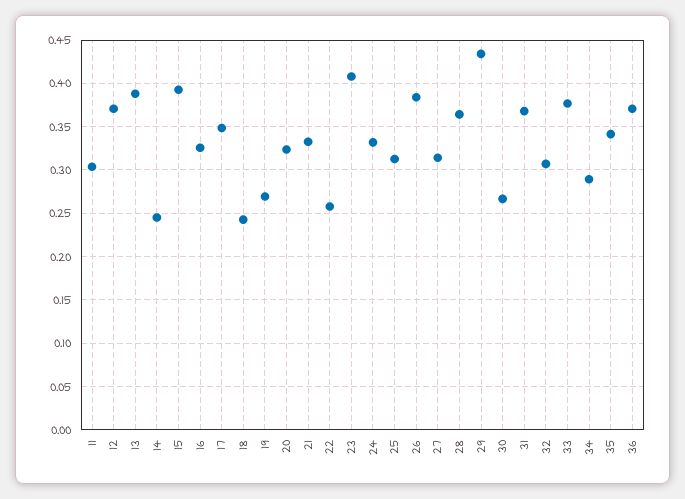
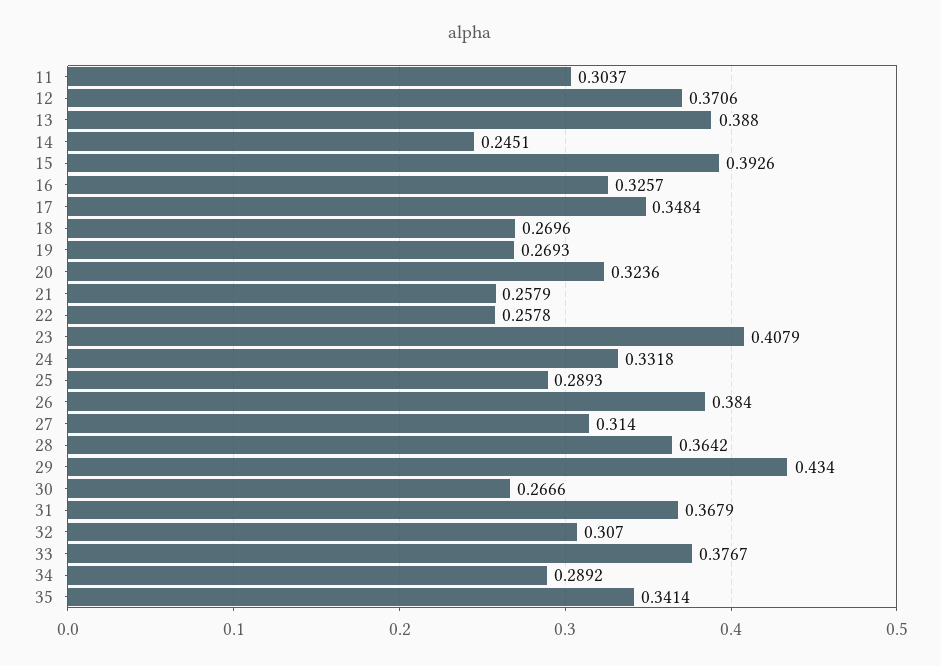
  {
    "11": 0.3037,
    "12": 0.3706,
    "13": 0.388,
    "14": 0.2451,
    "15": 0.3926,
    "16": 0.3257,
    "17": 0.3484,
-   "18": 0.24,
+   "18": 0.2696,
    "19": 0.2693,
    "20": 0.3236,
-   "21": 0.33,
+   "21": 0.2579,
    "22": 0.2578,
    "23": 0.4079,
    "24": 0.3318,
-   "25": 0.31,
+   "25": 0.2893,
    "26": 0.384,
    "27": 0.314,
    "28": 0.3642,
    "29": 0.434,
    "30": 0.2666,
    "31": 0.3679,
    "32": 0.307,
    "33": 0.3767,
    "34": 0.2892,
-   "35": 0.3414,
+   "35": 0.3414
-   "36": 0.37
  }

